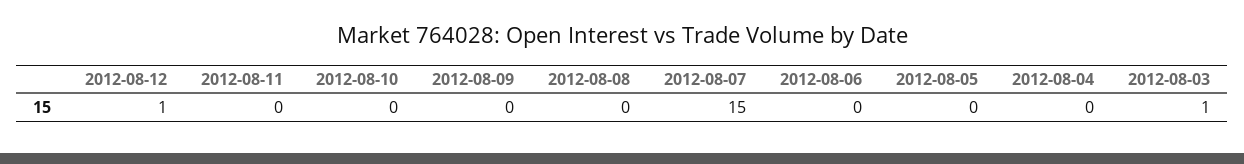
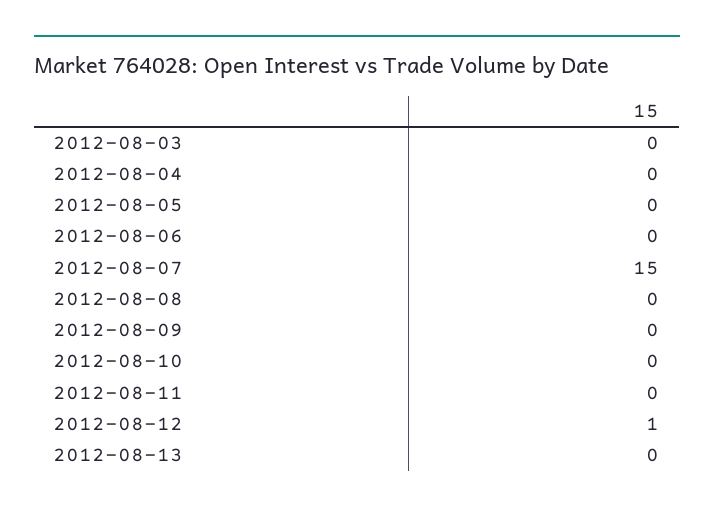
  {
    "2012-08-12": 1,
    "2012-08-11": 0,
    "2012-08-10": 0,
    "2012-08-09": 0,
    "2012-08-08": 0,
    "2012-08-07": 15,
    "2012-08-06": 0,
    "2012-08-05": 0,
    "2012-08-04": 0,
-   "2012-08-03": 1
+   "2012-08-03": 0,
+   "2012-08-13": 0
  }

